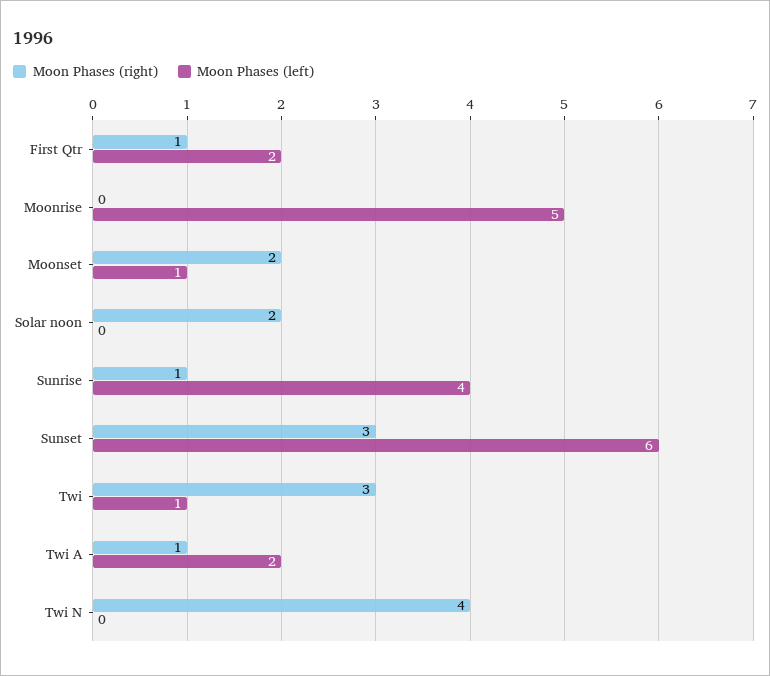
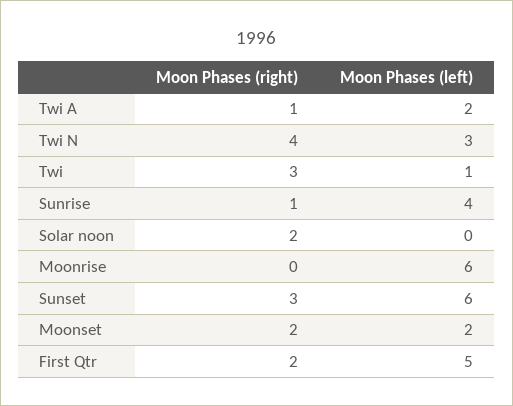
  {
    "Moon Phases (right)": {
-     "First Qtr": 1,
+     "First Qtr": 2,
      "Moonrise": 0,
      "Moonset": 2,
      "Solar noon": 2,
      "Sunrise": 1,
      "Sunset": 3,
      "Twi": 3,
      "Twi A": 1,
      "Twi N": 4
    },
    "Moon Phases (left)": {
-     "First Qtr": 2,
+     "First Qtr": 5,
-     "Moonrise": 5,
+     "Moonrise": 6,
-     "Moonset": 1,
+     "Moonset": 2,
      "Solar noon": 0,
      "Sunrise": 4,
      "Sunset": 6,
      "Twi": 1,
      "Twi A": 2,
-     "Twi N": 0
+     "Twi N": 3
    }
  }

